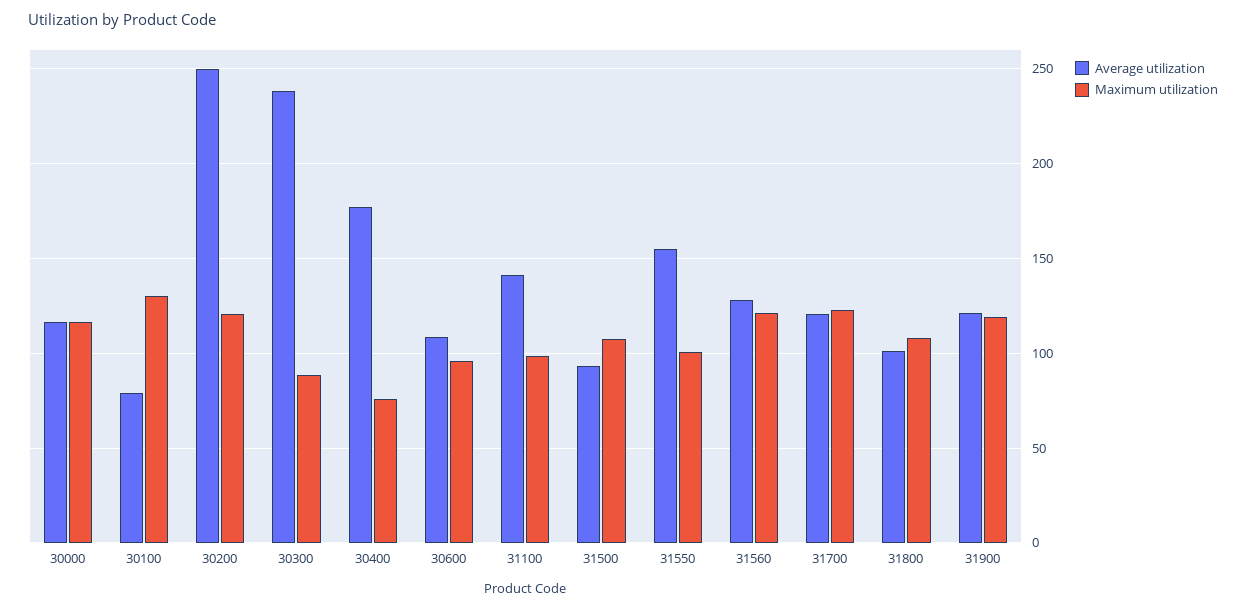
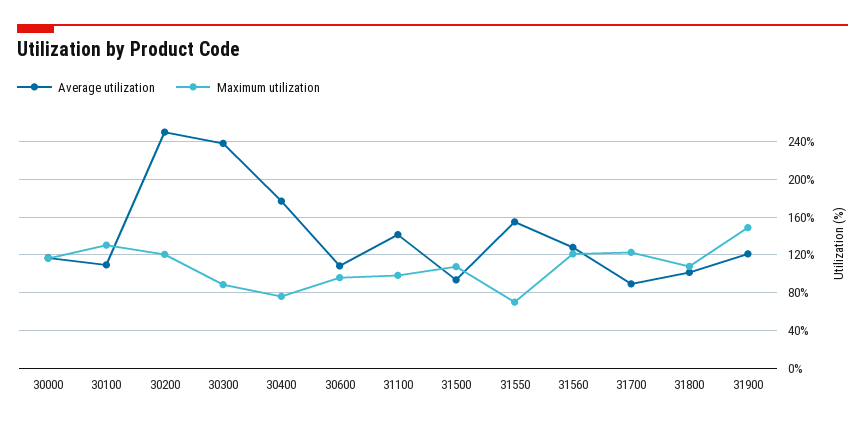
  {
    "Average utilization": {
      "30000": 115,
-     "30100": 80,
+     "30100": 110,
      "30200": 250,
      "30300": 240,
      "30400": 175,
      "30600": 110,
      "31100": 140,
      "31500": 95,
      "31550": 155,
      "31560": 130,
-     "31700": 120,
+     "31700": 90,
      "31800": 100,
      "31900": 120
    },
    "Maximum utilization": {
      "30000": 115,
      "30100": 130,
      "30200": 120,
      "30300": 90,
      "30400": 75,
      "30600": 95,
      "31100": 100,
      "31500": 110,
-     "31550": 100,
+     "31550": 70,
      "31560": 120,
      "31700": 125,
      "31800": 110,
-     "31900": 120
+     "31900": 150
    }
  }

